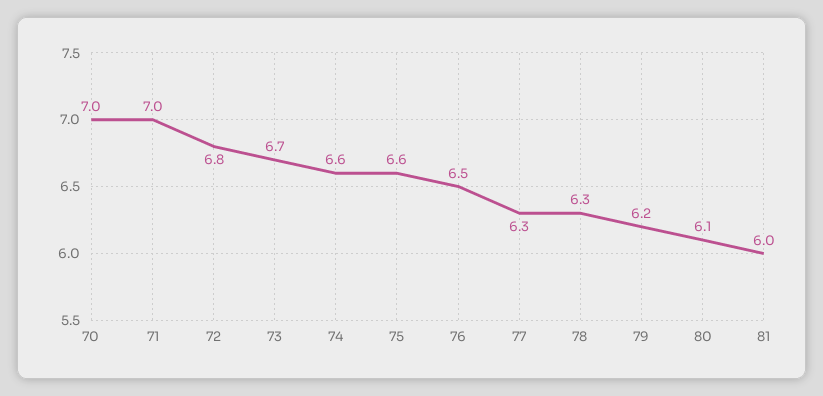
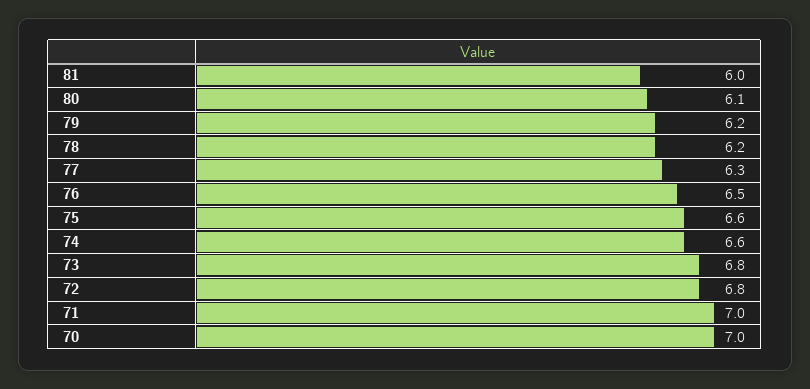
  {
    "70": 7,
    "71": 7,
    "72": 6.8,
-   "73": 6.7,
+   "73": 6.8,
    "74": 6.6,
    "75": 6.6,
    "76": 6.5,
    "77": 6.3,
-   "78": 6.3,
+   "78": 6.2,
    "79": 6.2,
    "80": 6.1,
    "81": 6
  }

